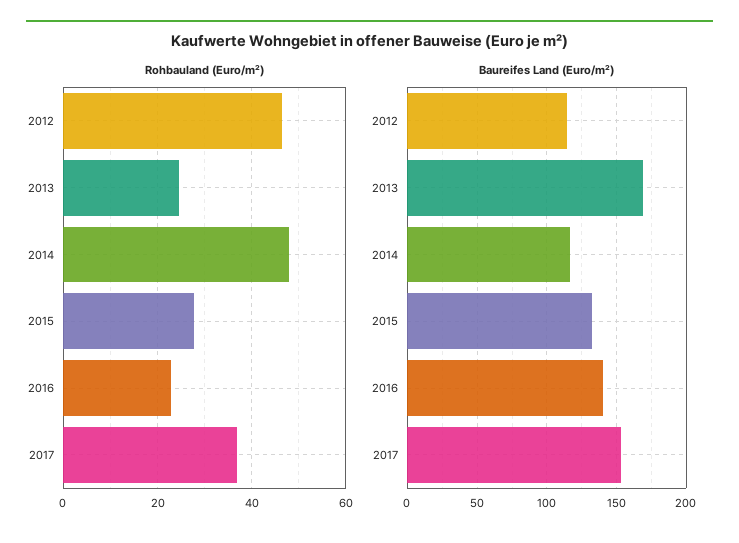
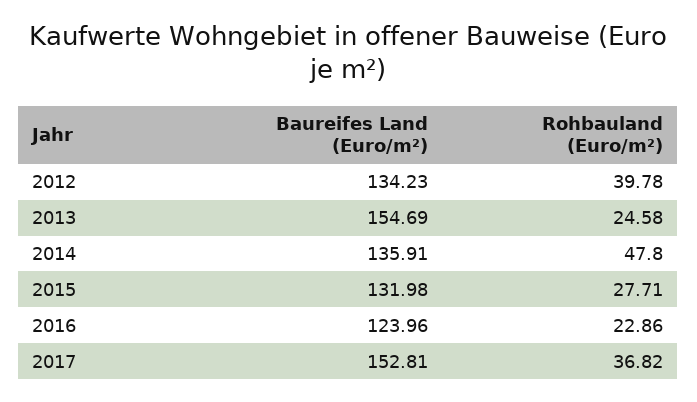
  {
    "Rohbauland (Euro/m²)": {
-     "2012": 46,
+     "2012": 39.78,
      "2013": 24.58,
      "2014": 47.8,
      "2015": 27.71,
      "2016": 22.86,
      "2017": 36.82
    },
    "Baureifes Land (Euro/m²)": {
-     "2012": 115,
+     "2012": 134.23,
-     "2013": 170,
+     "2013": 154.69,
-     "2014": 115,
+     "2014": 135.91,
      "2015": 131.98,
-     "2016": 140,
+     "2016": 123.96,
      "2017": 152.81
    }
  }

